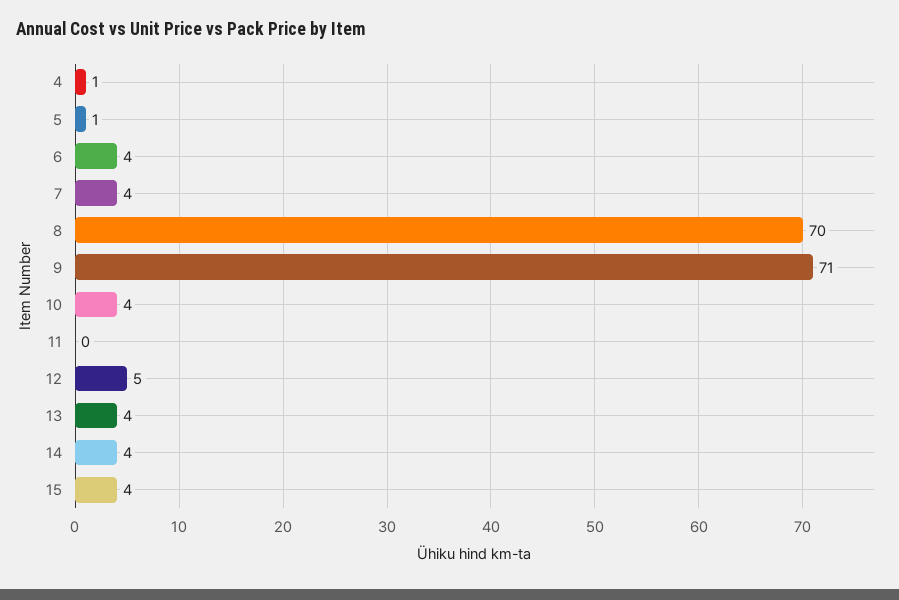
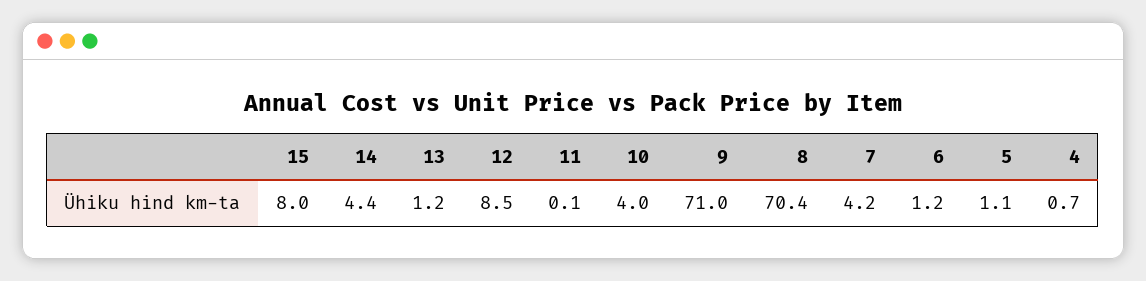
  {
    "4": 0.7,
    "5": 1.1,
-   "6": 4,
+   "6": 1.2,
    "7": 4.2,
    "8": 70.4,
    "9": 71,
    "10": 4,
    "11": 0.1,
-   "12": 5,
+   "12": 8.5,
-   "13": 4,
+   "13": 1.2,
    "14": 4.4,
-   "15": 4
+   "15": 8
  }

